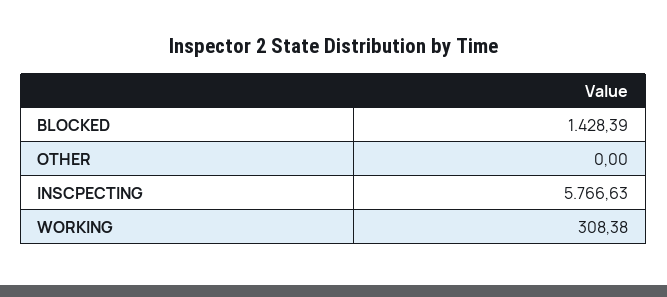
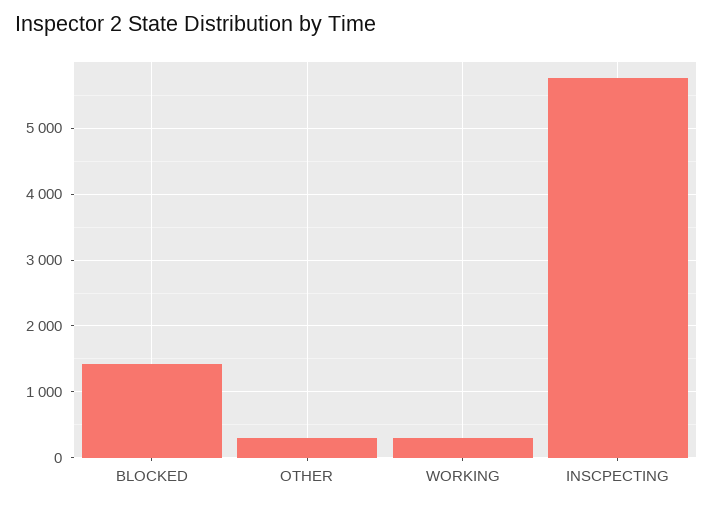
  {
    "BLOCKED": 1428.39,
-   "OTHER": 0,
+   "OTHER": 300,
    "INSCPECTING": 5766.63,
    "WORKING": 308.38
  }

